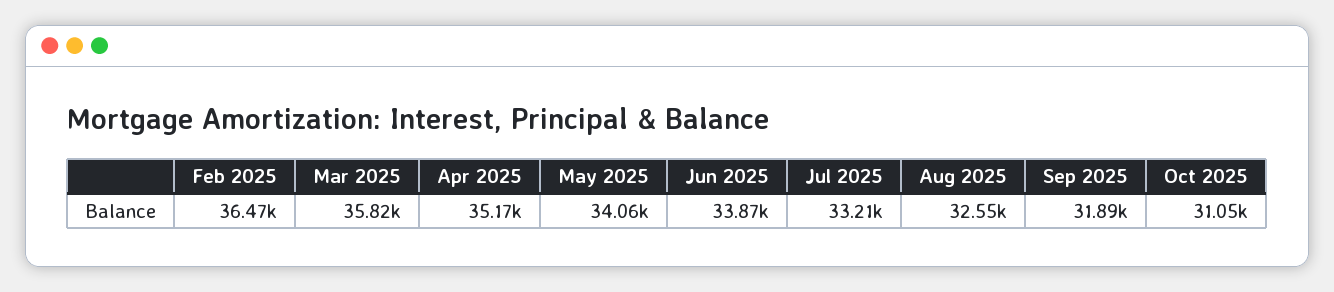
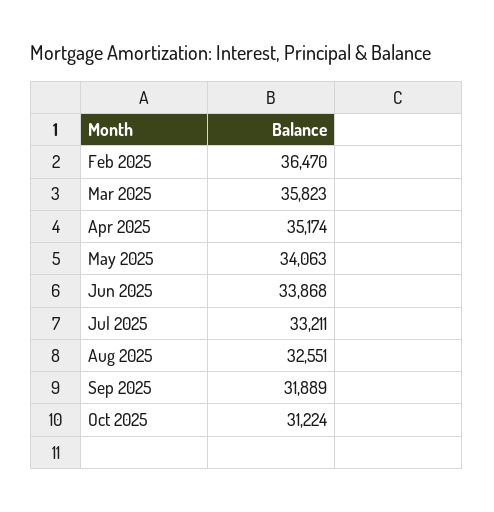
  {
    "Feb 2025": 36470,
    "Mar 2025": 35823,
    "Apr 2025": 35174,
    "May 2025": 34063,
    "Jun 2025": 33868,
    "Jul 2025": 33211,
    "Aug 2025": 32551,
    "Sep 2025": 31889,
-   "Oct 2025": 31050
+   "Oct 2025": 31224
  }

